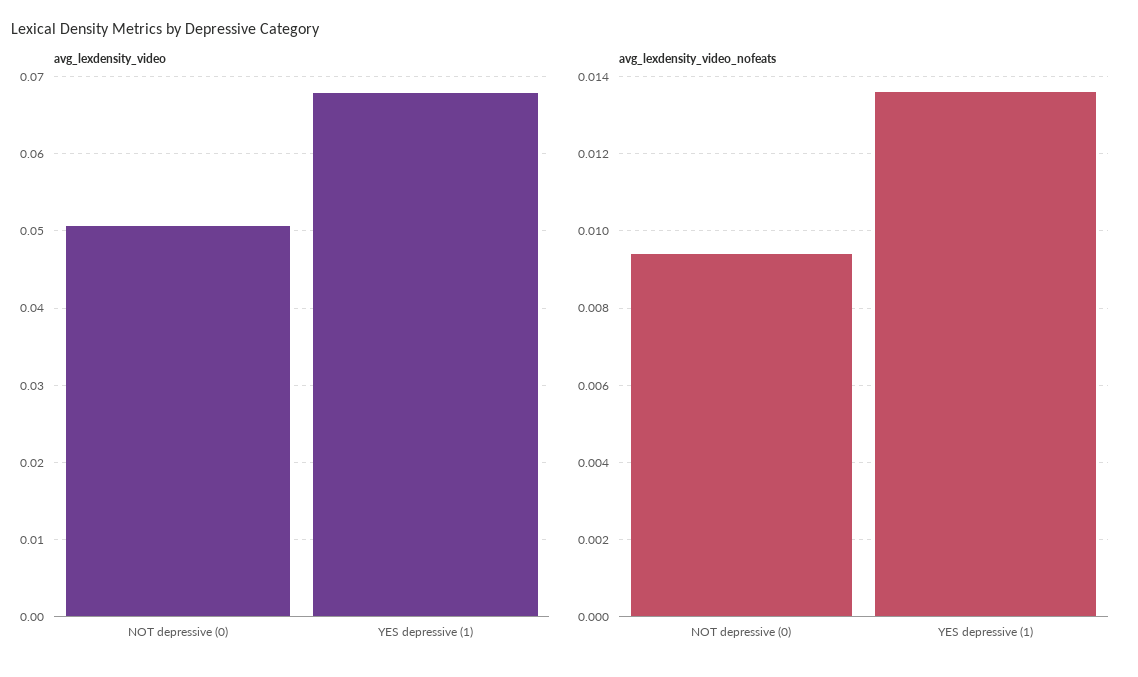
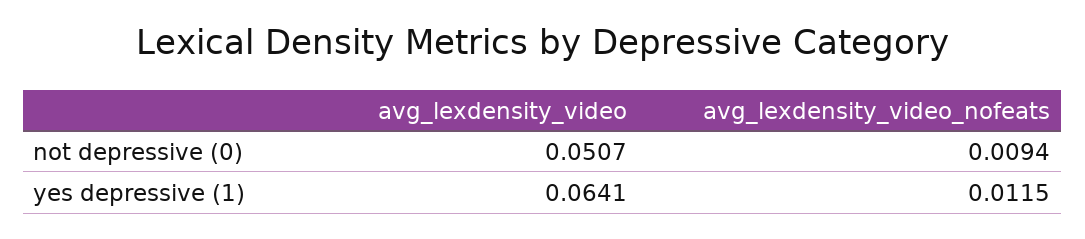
  {
    "avg_lexdensity_video": {
      "NOT depressive (0)": 0.0507,
-     "YES depressive (1)": 0.068
+     "YES depressive (1)": 0.0641
    },
    "avg_lexdensity_video_nofeats": {
      "NOT depressive (0)": 0.0094,
-     "YES depressive (1)": 0.0135
+     "YES depressive (1)": 0.0115
    }
  }

